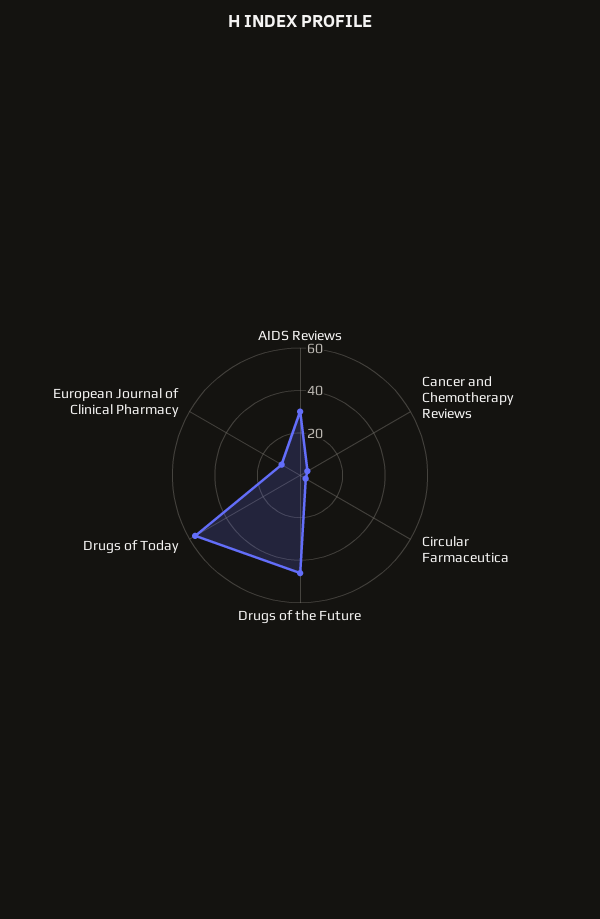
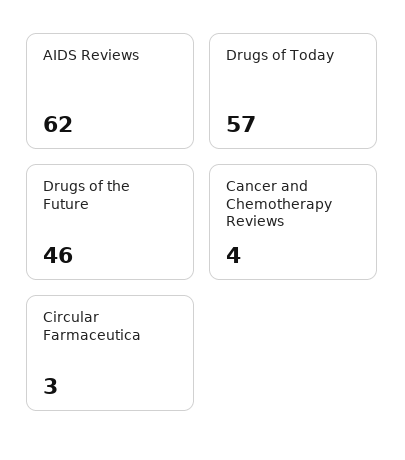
  {
-   "AIDS Reviews": 30,
+   "AIDS Reviews": 62,
    "Cancer and Chemotherapy Reviews": 4,
    "Circular Farmaceutica": 3,
    "Drugs of the Future": 46,
-   "Drugs of Today": 57,
+   "Drugs of Today": 57
-   "European Journal of Clinical Pharmacy": 10
  }

